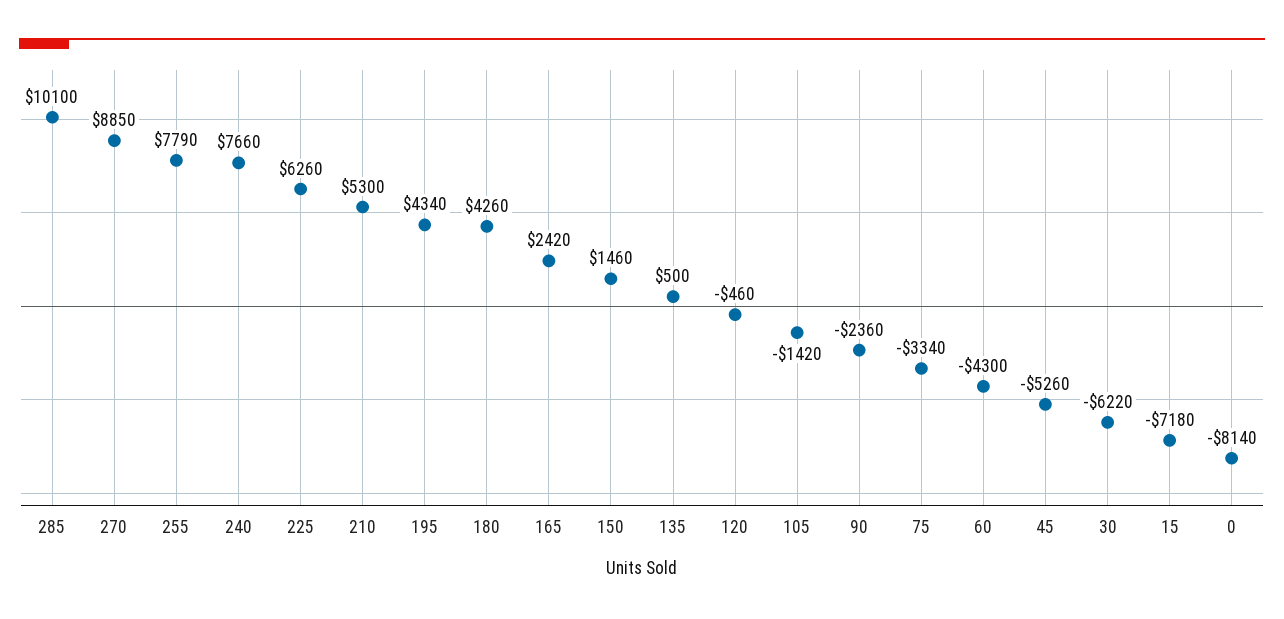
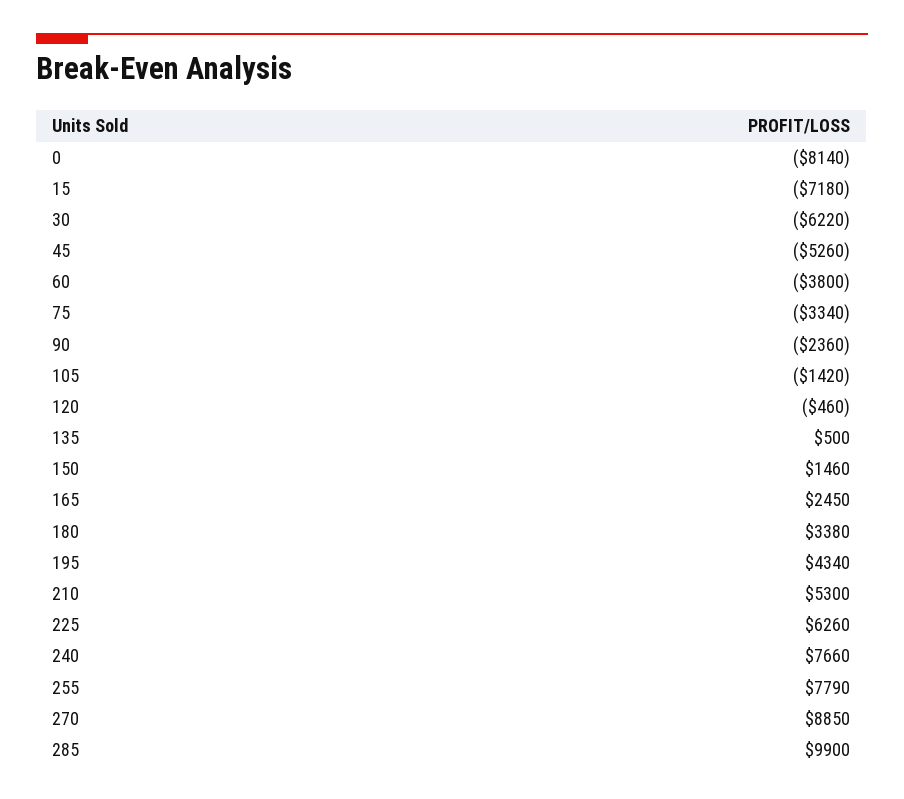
  {
-   "285": 10100,
+   "285": 9900,
    "270": 8850,
    "255": 7790,
    "240": 7660,
    "225": 6260,
    "210": 5300,
    "195": 4340,
-   "180": 4260,
+   "180": 3380,
-   "165": 2420,
+   "165": 2450,
    "150": 1460,
    "135": 500,
    "120": -460,
    "105": -1420,
    "90": -2360,
    "75": -3340,
-   "60": -4300,
+   "60": -3800,
    "45": -5260,
    "30": -6220,
    "15": -7180,
    "0": -8140
  }

